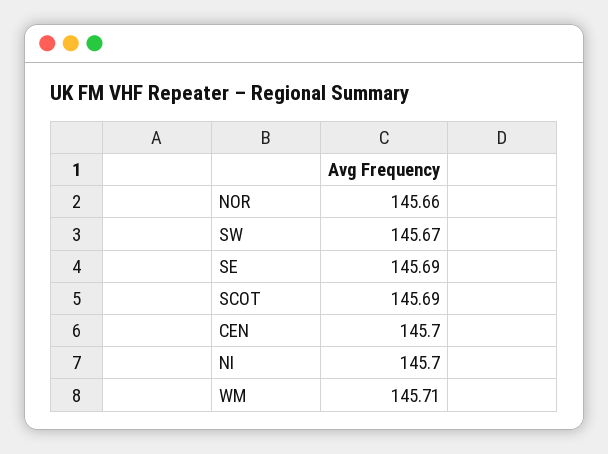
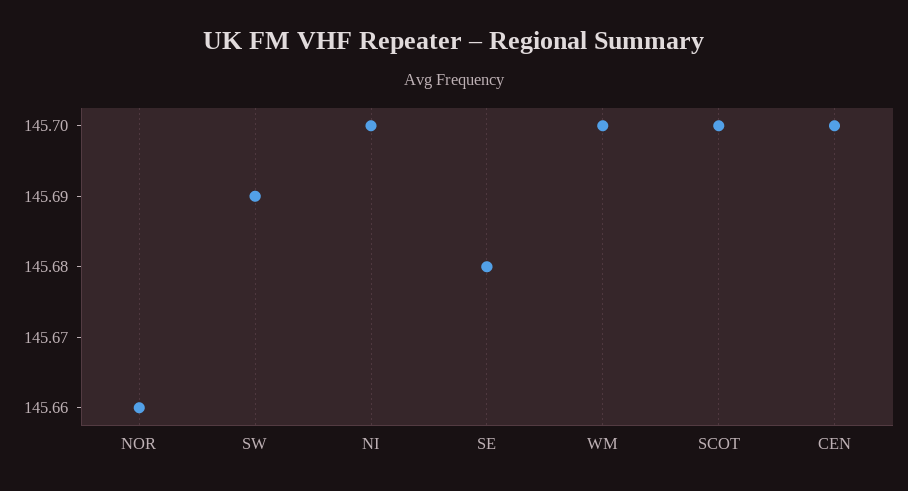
  {
    "NOR": 145.66,
-   "SW": 145.67,
+   "SW": 145.69,
-   "SE": 145.69,
+   "SE": 145.68,
-   "SCOT": 145.69,
+   "SCOT": 145.7,
    "CEN": 145.7,
    "NI": 145.7,
-   "WM": 145.71
+   "WM": 145.7
  }

